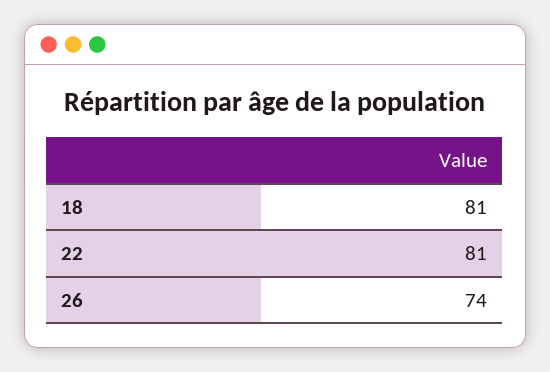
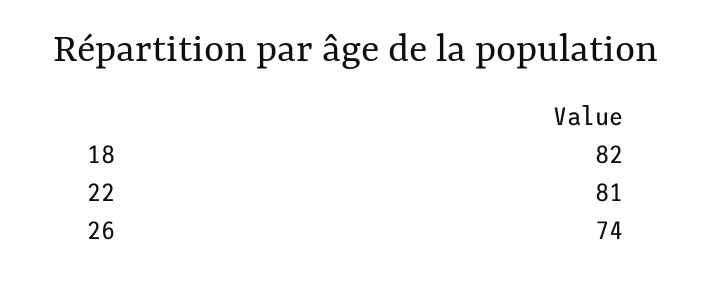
  {
-   "18": 81,
+   "18": 82,
    "22": 81,
    "26": 74
  }

